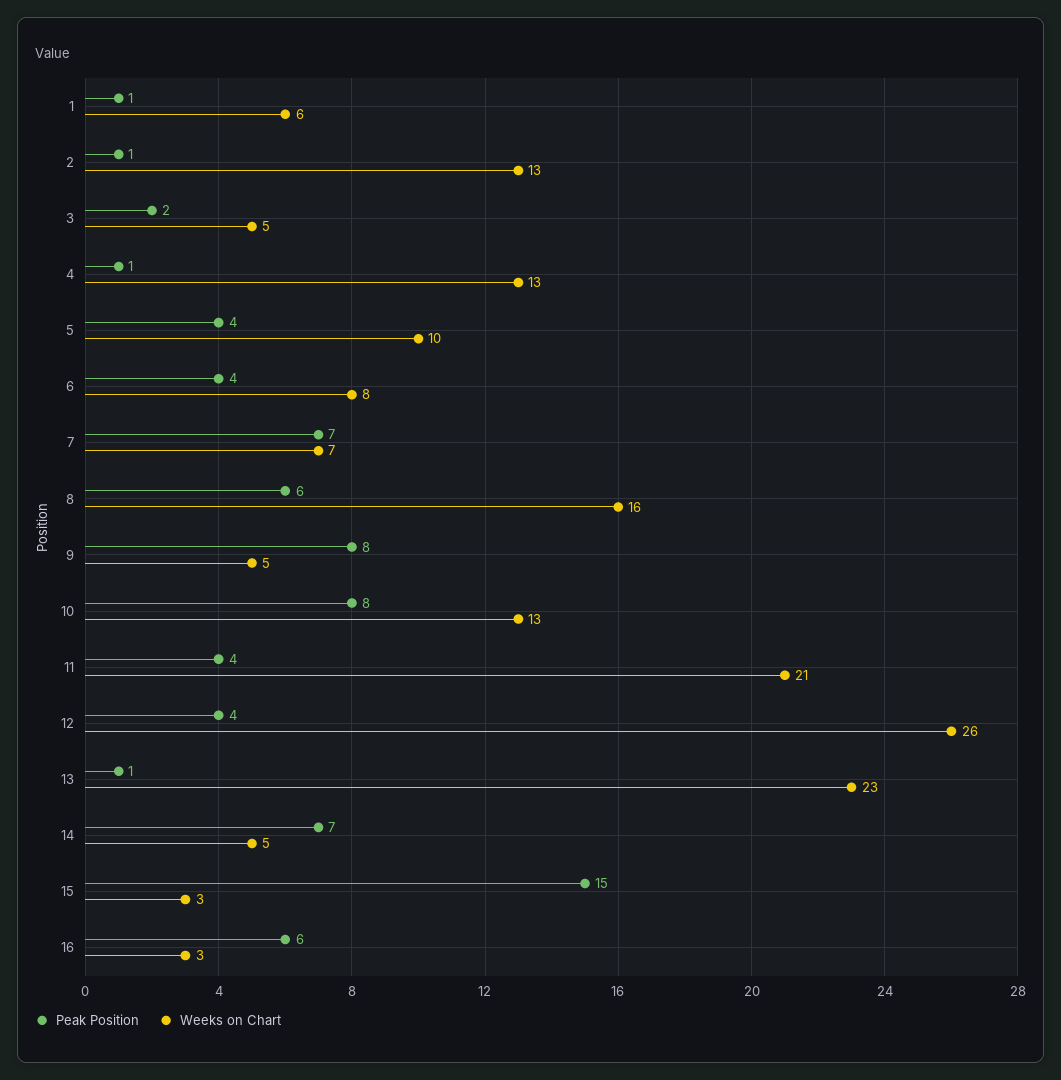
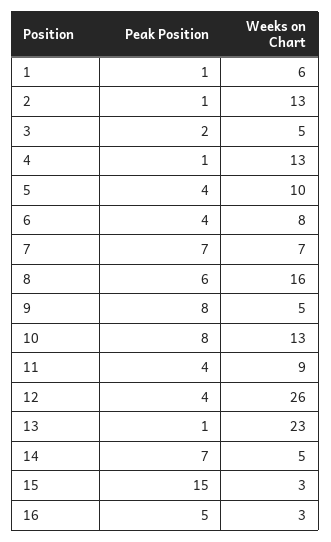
  {
    "Peak Position": {
      "1": 1,
      "2": 1,
      "3": 2,
      "4": 1,
      "5": 4,
      "6": 4,
      "7": 7,
      "8": 6,
      "9": 8,
      "10": 8,
      "11": 4,
      "12": 4,
      "13": 1,
      "14": 7,
      "15": 15,
-     "16": 6
+     "16": 5
    },
    "Weeks on Chart": {
      "1": 6,
      "2": 13,
      "3": 5,
      "4": 13,
      "5": 10,
      "6": 8,
      "7": 7,
      "8": 16,
      "9": 5,
      "10": 13,
-     "11": 21,
+     "11": 9,
      "12": 26,
      "13": 23,
      "14": 5,
      "15": 3,
      "16": 3
    }
  }

